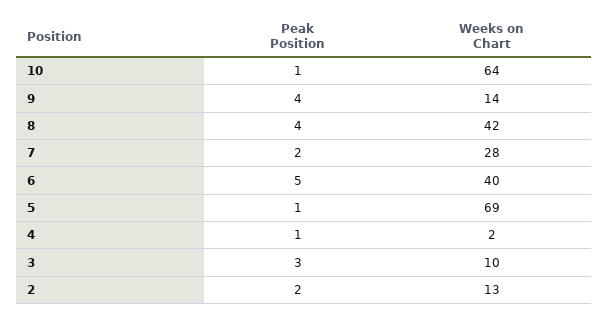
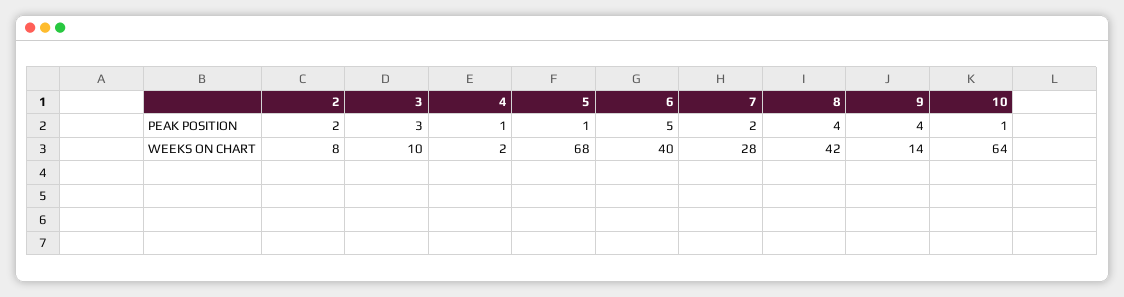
  {
    "Peak Position": {
      "10": 1,
      "9": 4,
      "8": 4,
      "7": 2,
      "6": 5,
      "5": 1,
      "4": 1,
      "3": 3,
      "2": 2
    },
    "Weeks on Chart": {
      "10": 64,
      "9": 14,
      "8": 42,
      "7": 28,
      "6": 40,
-     "5": 69,
+     "5": 68,
      "4": 2,
      "3": 10,
-     "2": 13
+     "2": 8
    }
  }

